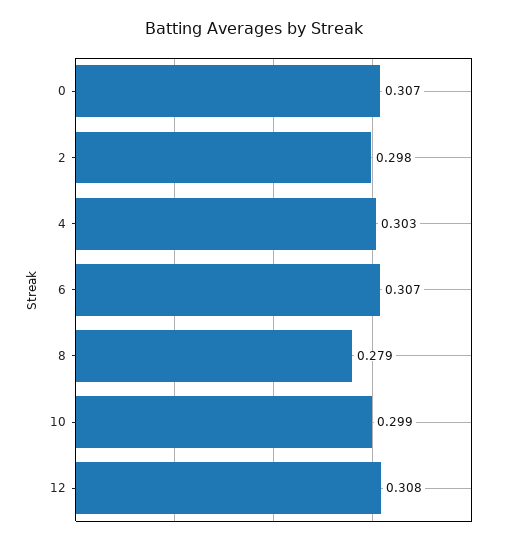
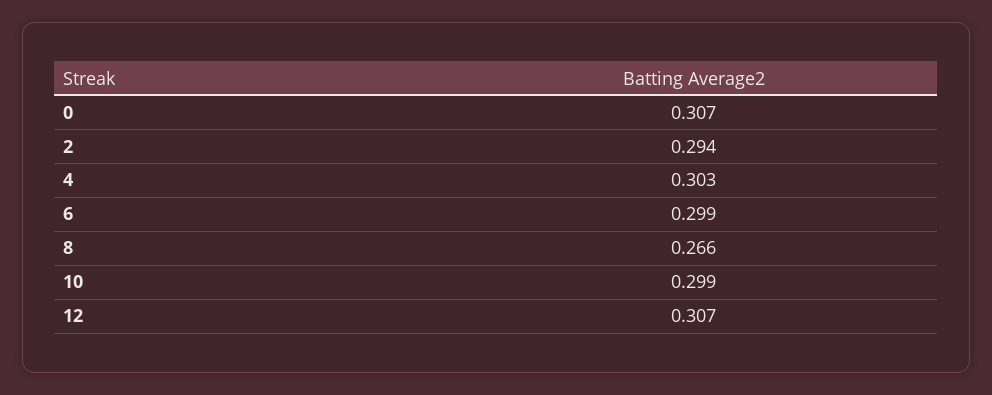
  {
    "0": 0.307,
-   "2": 0.298,
+   "2": 0.294,
    "4": 0.303,
-   "6": 0.307,
+   "6": 0.299,
-   "8": 0.279,
+   "8": 0.266,
    "10": 0.299,
-   "12": 0.308
+   "12": 0.307
  }

